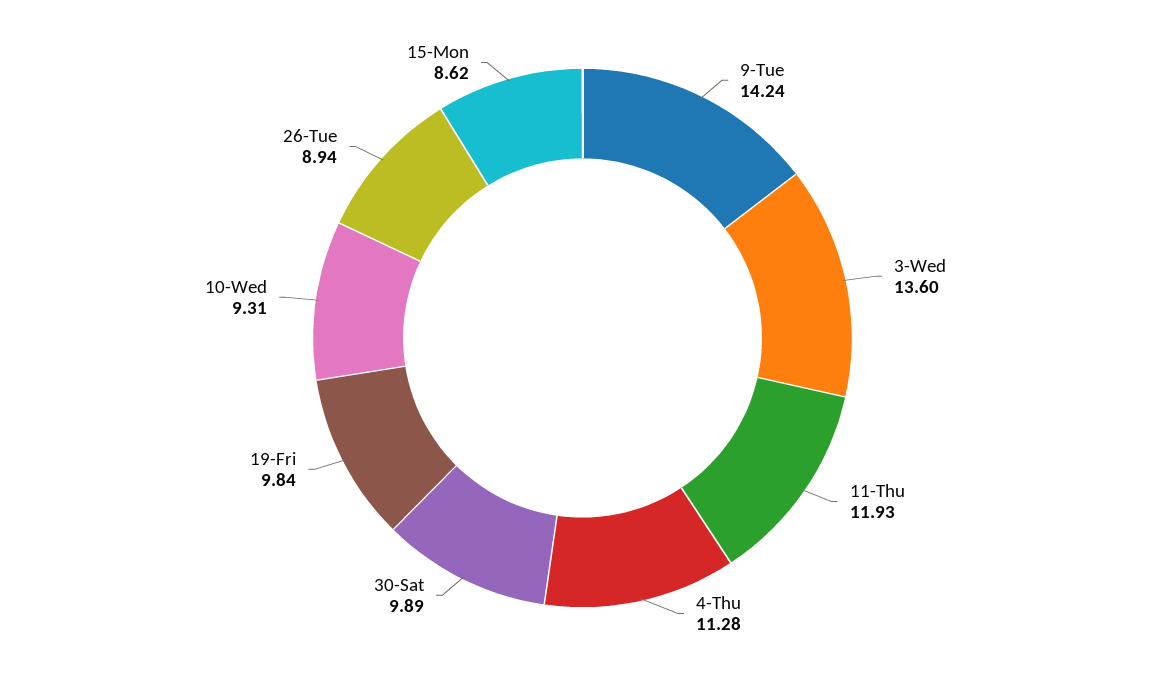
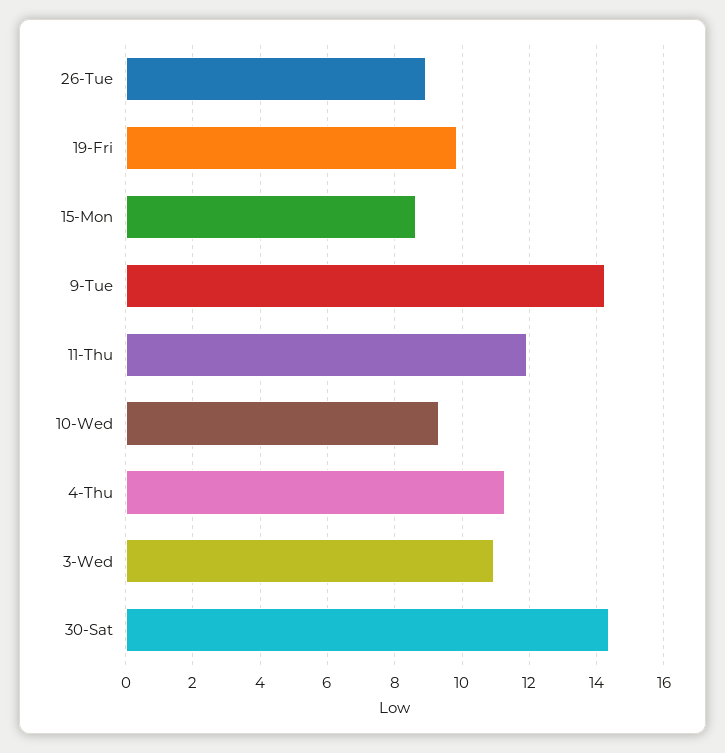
  {
    "9-Tue": 14.24,
-   "3-Wed": 13.6,
+   "3-Wed": 11,
    "11-Thu": 11.93,
    "4-Thu": 11.28,
-   "30-Sat": 9.89,
+   "30-Sat": 14.4,
    "19-Fri": 9.84,
    "10-Wed": 9.31,
    "26-Tue": 8.94,
    "15-Mon": 8.62
  }

